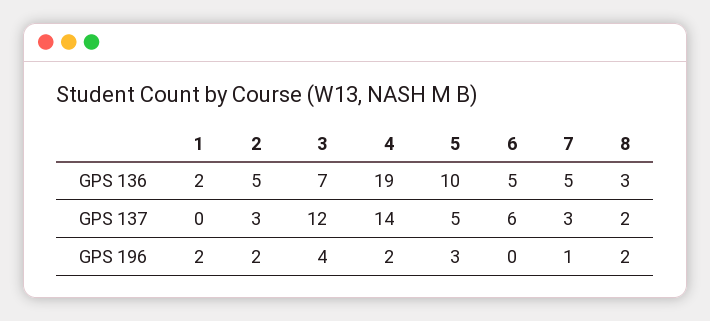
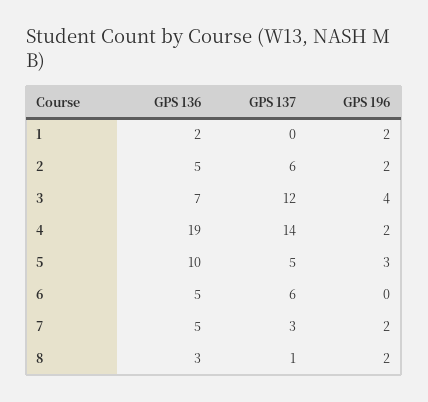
  {
    "1": {
      "GPS 136": 2,
      "GPS 137": 0,
      "GPS 196": 2
    },
    "2": {
      "GPS 136": 5,
-     "GPS 137": 3,
+     "GPS 137": 6,
      "GPS 196": 2
    },
    "3": {
      "GPS 136": 7,
      "GPS 137": 12,
      "GPS 196": 4
    },
    "4": {
      "GPS 136": 19,
      "GPS 137": 14,
      "GPS 196": 2
    },
    "5": {
      "GPS 136": 10,
      "GPS 137": 5,
      "GPS 196": 3
    },
    "6": {
      "GPS 136": 5,
      "GPS 137": 6,
      "GPS 196": 0
    },
    "7": {
      "GPS 136": 5,
      "GPS 137": 3,
-     "GPS 196": 1
+     "GPS 196": 2
    },
    "8": {
      "GPS 136": 3,
-     "GPS 137": 2,
+     "GPS 137": 1,
      "GPS 196": 2
    }
  }

